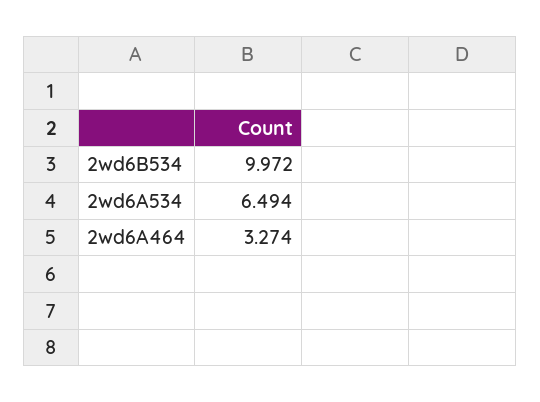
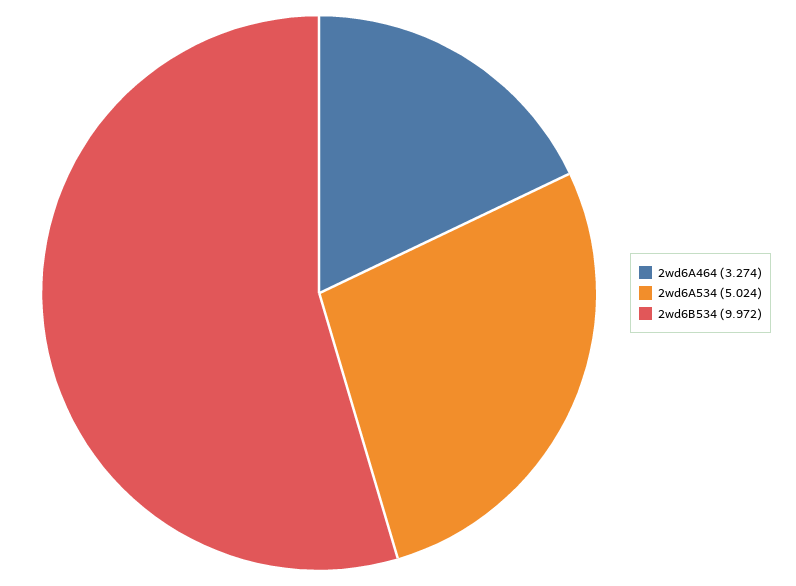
  {
    "2wd6B534": 9.972,
-   "2wd6A534": 6.494,
+   "2wd6A534": 5.024,
    "2wd6A464": 3.274
  }

